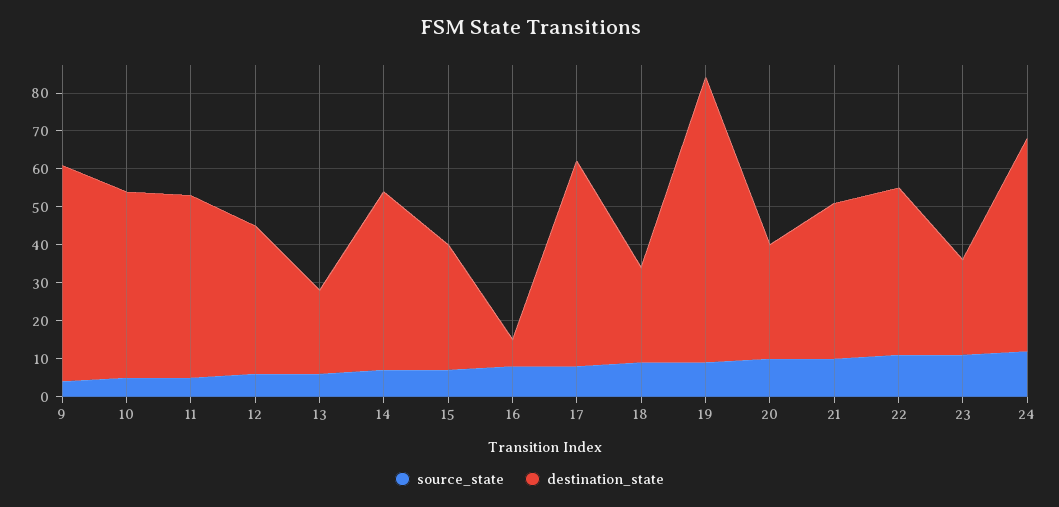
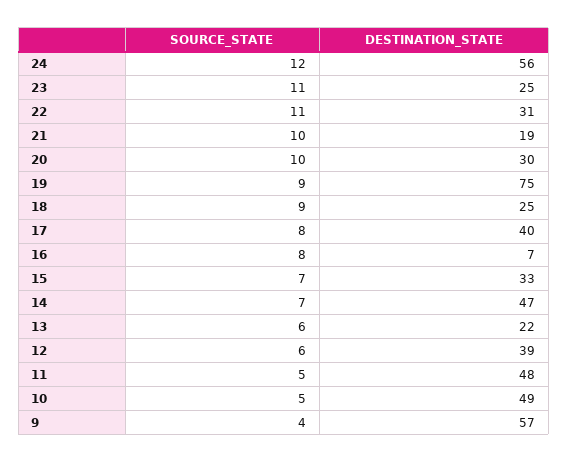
  {
    "source_state": {
      "9": 4,
      "10": 5,
      "11": 5,
      "12": 6,
      "13": 6,
      "14": 7,
      "15": 7,
      "16": 8,
      "17": 8,
      "18": 9,
      "19": 9,
      "20": 10,
      "21": 10,
      "22": 11,
      "23": 11,
      "24": 12
    },
    "destination_state": {
      "9": 57,
      "10": 49,
      "11": 48,
      "12": 39,
      "13": 22,
      "14": 47,
      "15": 33,
      "16": 7,
-     "17": 55,
+     "17": 40,
      "18": 25,
      "19": 75,
      "20": 30,
-     "21": 40,
+     "21": 19,
-     "22": 45,
+     "22": 31,
      "23": 25,
      "24": 56
    }
  }

